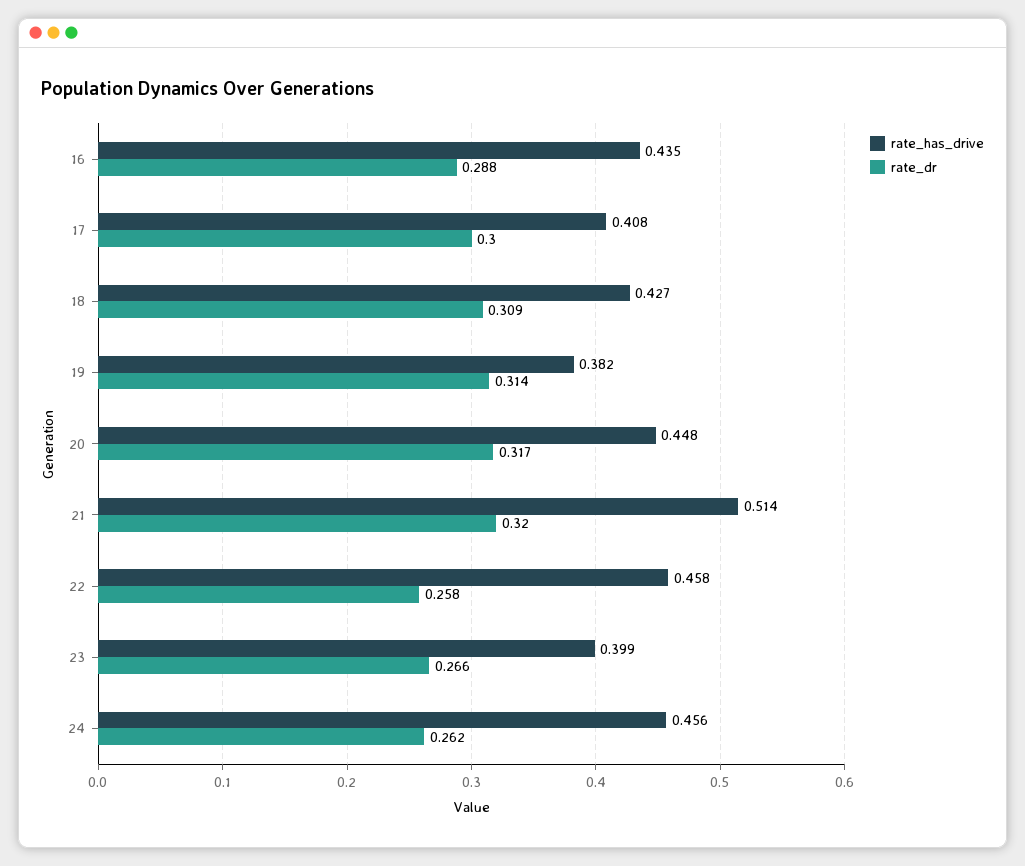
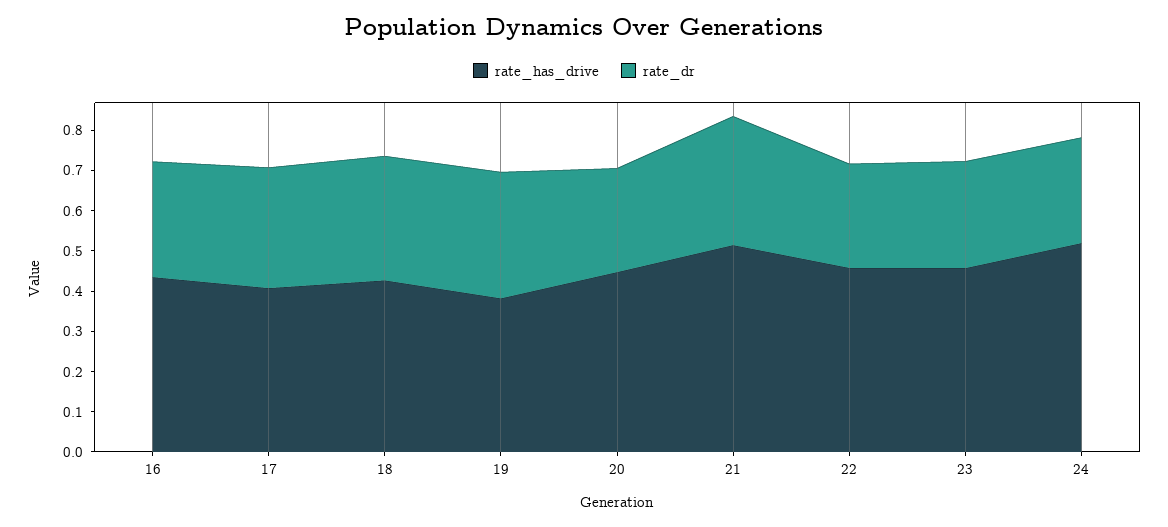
  {
    "rate_has_drive": {
      "16": 0.435,
      "17": 0.408,
      "18": 0.427,
      "19": 0.382,
      "20": 0.448,
      "21": 0.514,
      "22": 0.458,
-     "23": 0.399,
+     "23": 0.46,
-     "24": 0.456
+     "24": 0.52
    },
    "rate_dr": {
      "16": 0.288,
      "17": 0.3,
      "18": 0.309,
      "19": 0.314,
-     "20": 0.317,
+     "20": 0.26,
      "21": 0.32,
      "22": 0.258,
      "23": 0.266,
      "24": 0.262
    }
  }

